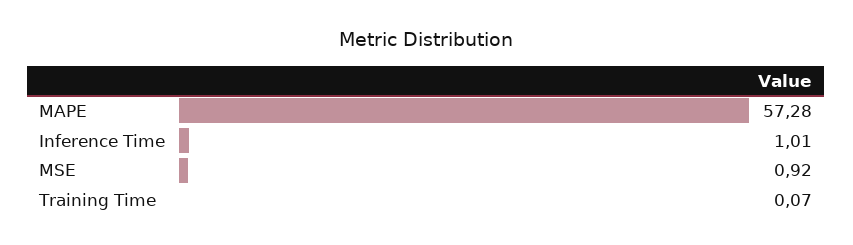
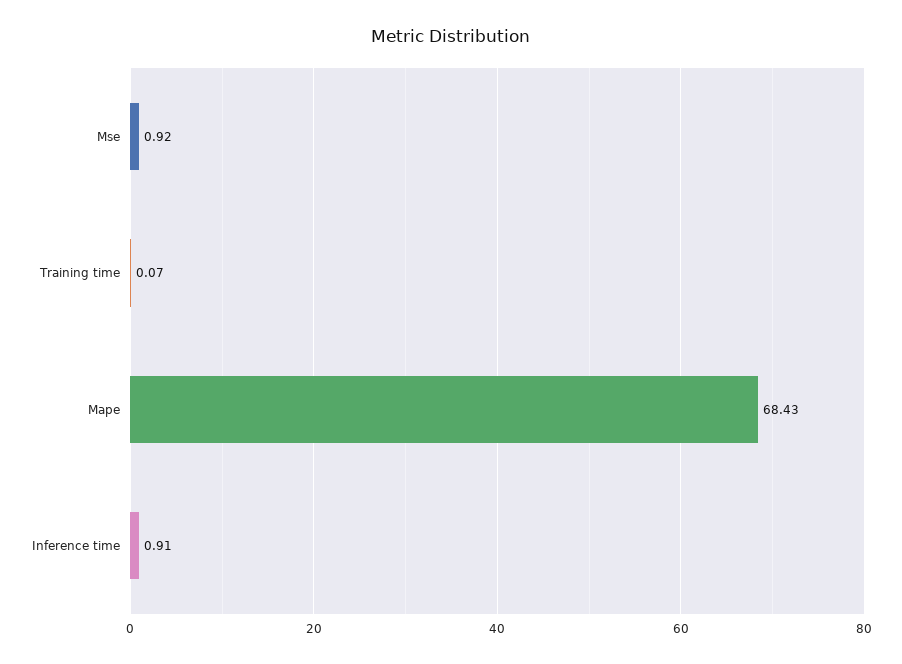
  {
-   "MAPE": 57.28,
+   "MAPE": 68.43,
-   "Inference Time": 1.01,
+   "Inference Time": 0.91,
    "MSE": 0.92,
    "Training Time": 0.07
  }

